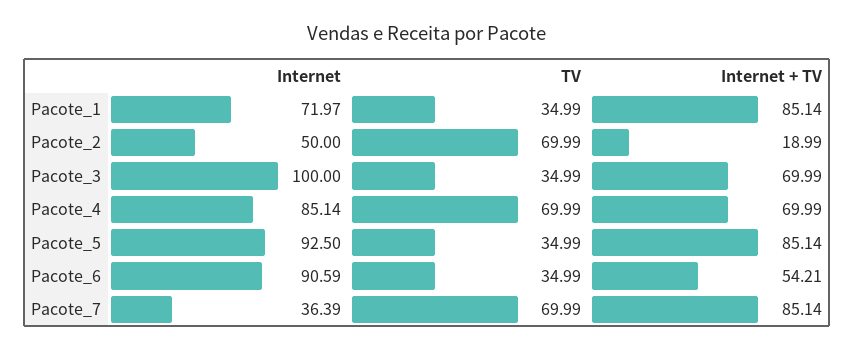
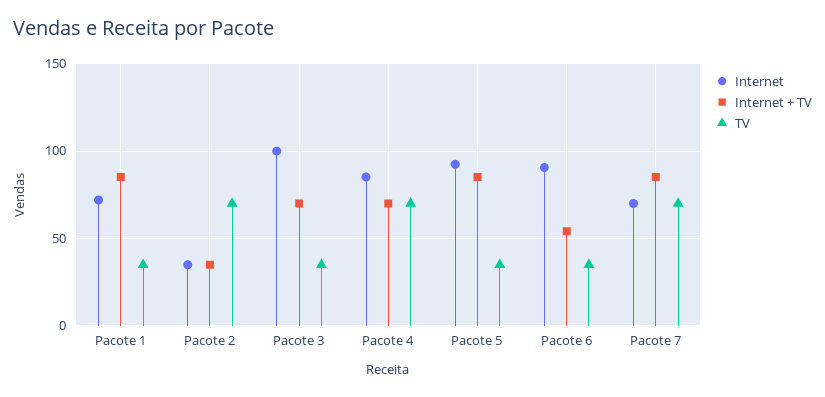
  {
    "Internet": {
      "Pacote_1": 71.97,
-     "Pacote_2": 50,
+     "Pacote_2": 35,
      "Pacote_3": 100,
      "Pacote_4": 85.14,
      "Pacote_5": 92.5,
      "Pacote_6": 90.59,
-     "Pacote_7": 36.39
+     "Pacote_7": 70
    },
    "TV": {
      "Pacote_1": 34.99,
      "Pacote_2": 69.99,
      "Pacote_3": 34.99,
      "Pacote_4": 69.99,
      "Pacote_5": 34.99,
      "Pacote_6": 34.99,
      "Pacote_7": 69.99
    },
    "Internet + TV": {
      "Pacote_1": 85.14,
-     "Pacote_2": 18.99,
+     "Pacote_2": 35,
      "Pacote_3": 69.99,
      "Pacote_4": 69.99,
      "Pacote_5": 85.14,
      "Pacote_6": 54.21,
      "Pacote_7": 85.14
    }
  }

